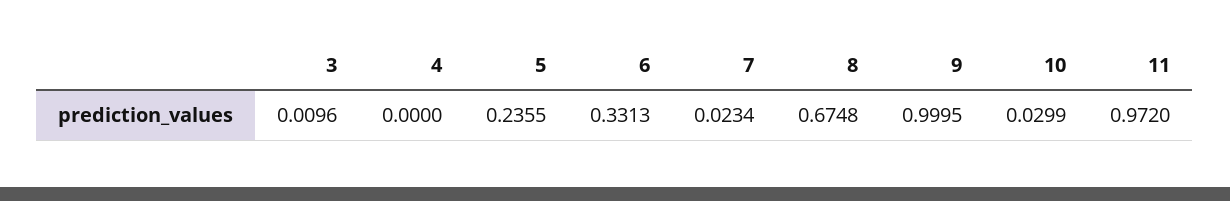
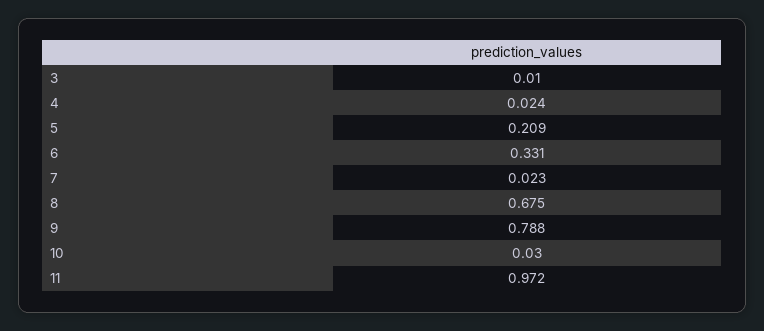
  {
    "3": 0.0096,
-   "4": 0,
+   "4": 0.024,
-   "5": 0.2355,
+   "5": 0.209,
    "6": 0.3313,
    "7": 0.0234,
    "8": 0.6748,
-   "9": 0.9995,
+   "9": 0.788,
    "10": 0.0299,
    "11": 0.972
  }

